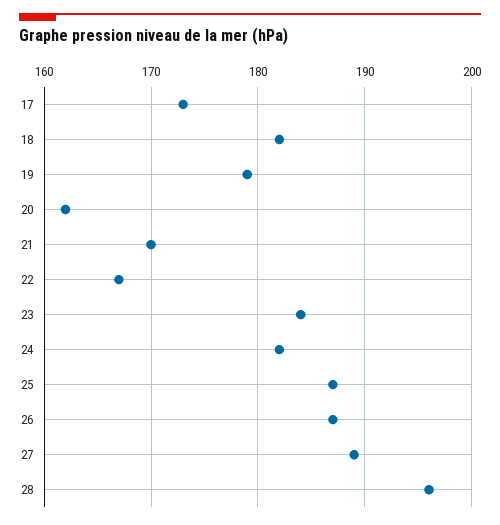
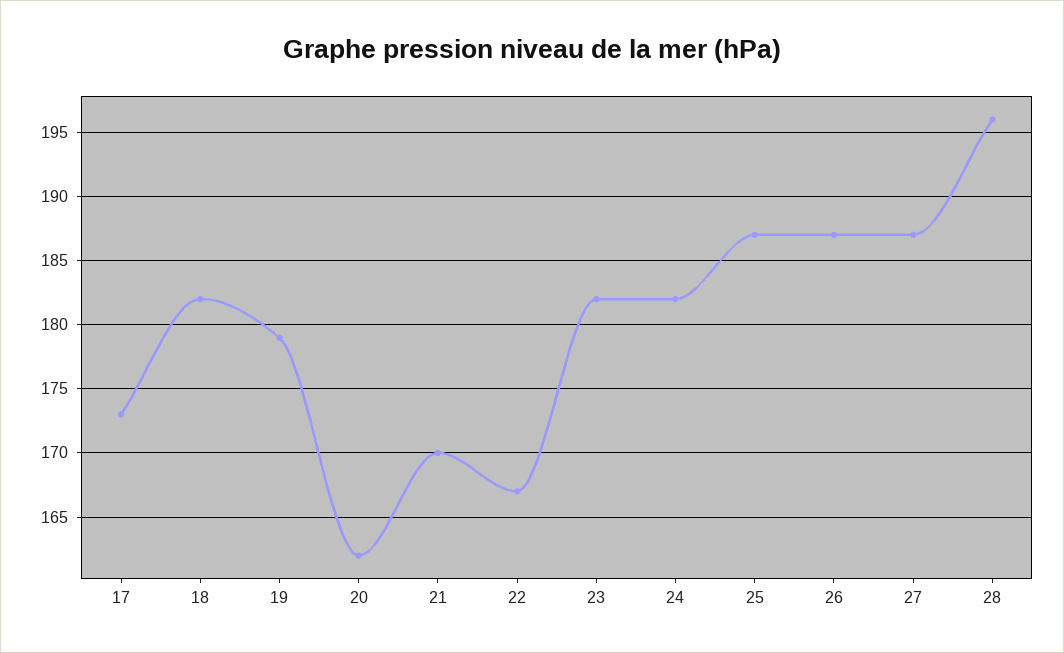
  {
    "17": 173,
    "18": 182,
    "19": 179,
    "20": 162,
    "21": 170,
    "22": 167,
-   "23": 184,
+   "23": 182,
    "24": 182,
    "25": 187,
    "26": 187,
-   "27": 189,
+   "27": 187,
    "28": 196
  }

